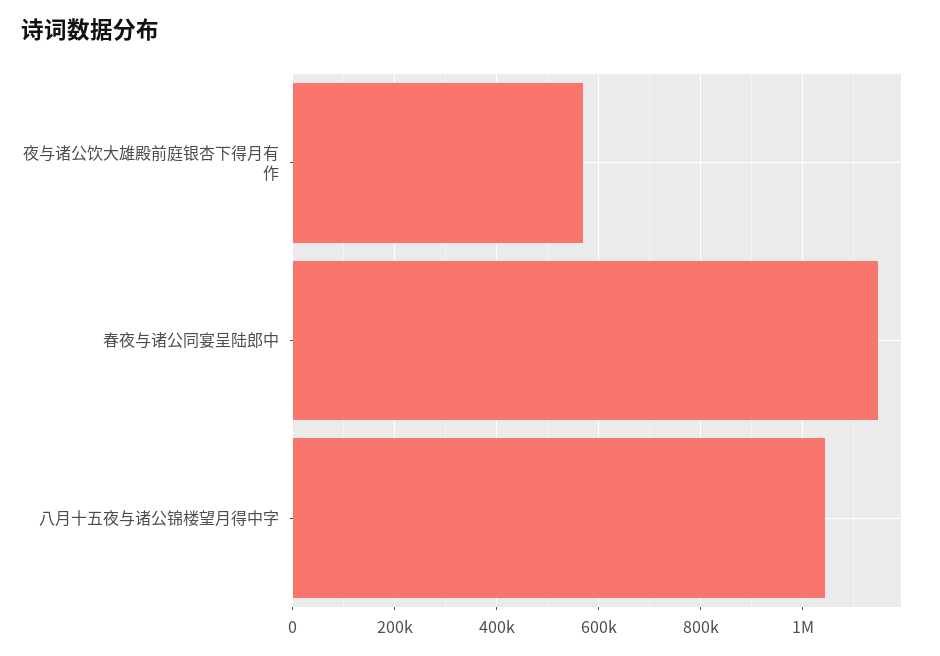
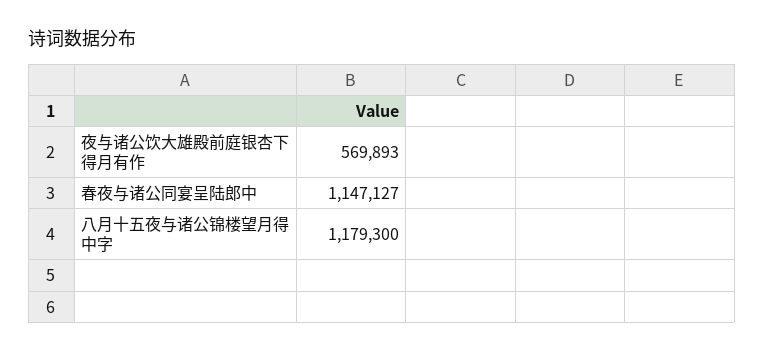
  {
    "夜与诸公饮大雄殿前庭银杏下得月有作": 569893,
    "春夜与诸公同宴呈陆郎中": 1147127,
-   "八月十五夜与诸公锦楼望月得中字": 1040000
+   "八月十五夜与诸公锦楼望月得中字": 1179300
  }

